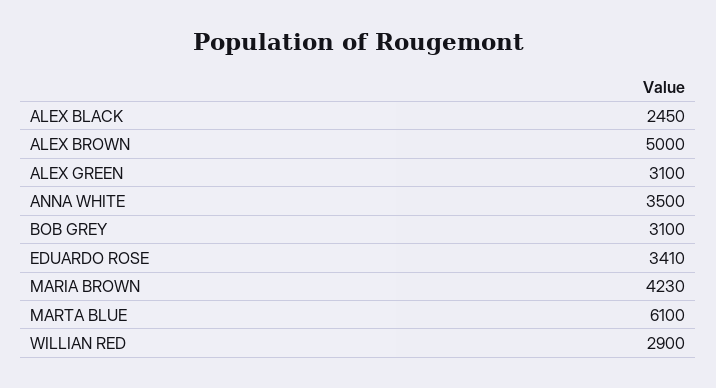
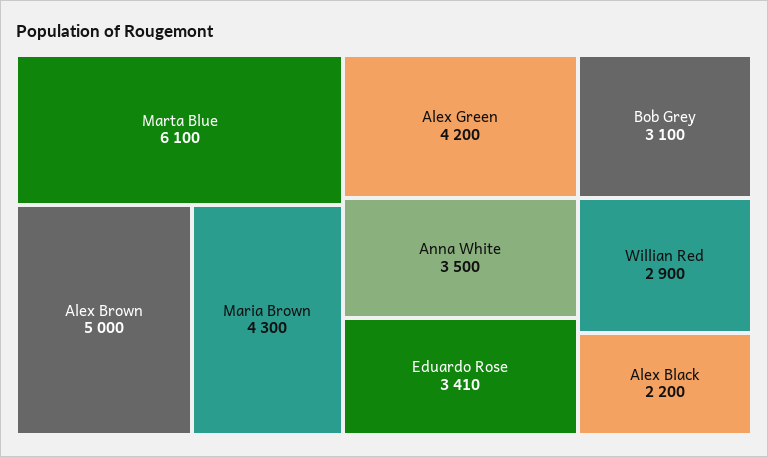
  {
-   "ALEX BLACK": 2450,
+   "ALEX BLACK": 2200,
    "ALEX BROWN": 5000,
-   "ALEX GREEN": 3100,
+   "ALEX GREEN": 4200,
    "ANNA WHITE": 3500,
    "BOB GREY": 3100,
    "EDUARDO ROSE": 3410,
-   "MARIA BROWN": 4230,
+   "MARIA BROWN": 4300,
    "MARTA BLUE": 6100,
    "WILLIAN RED": 2900
  }

